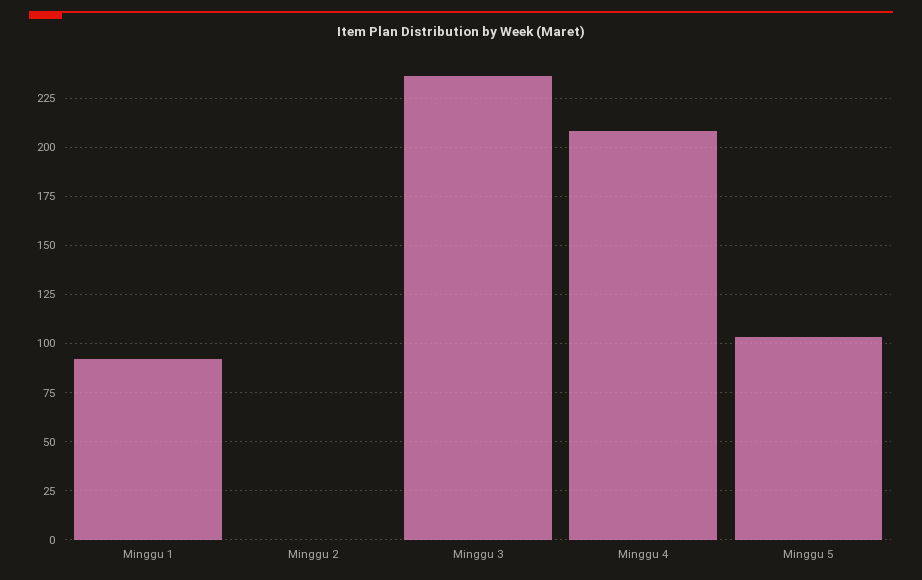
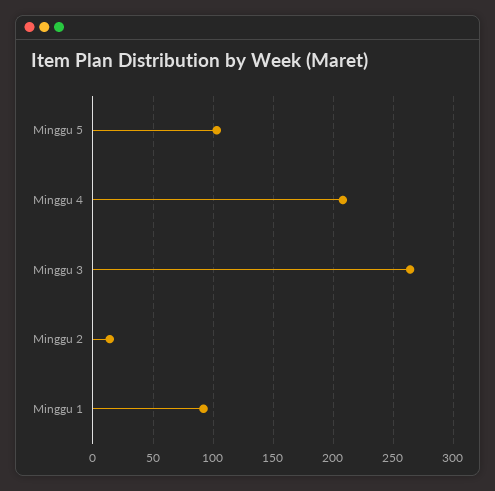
  {
    "Minggu 1": 90,
-   "Minggu 2": 0,
+   "Minggu 2": 15,
-   "Minggu 3": 235,
+   "Minggu 3": 265,
    "Minggu 4": 210,
    "Minggu 5": 105
  }

